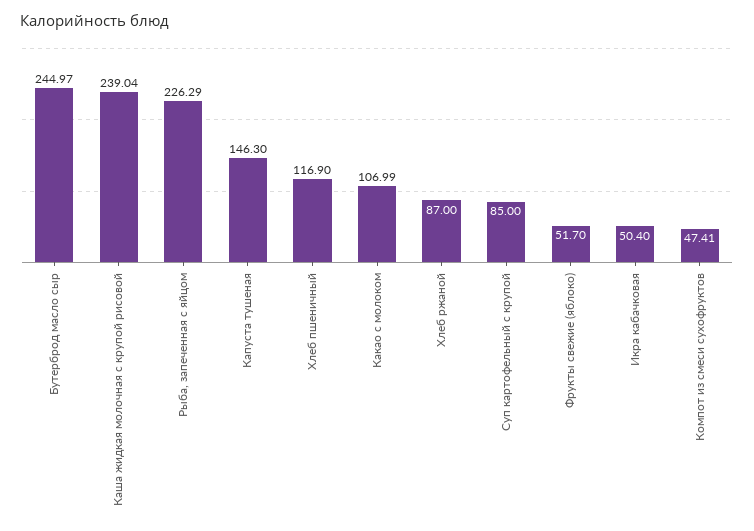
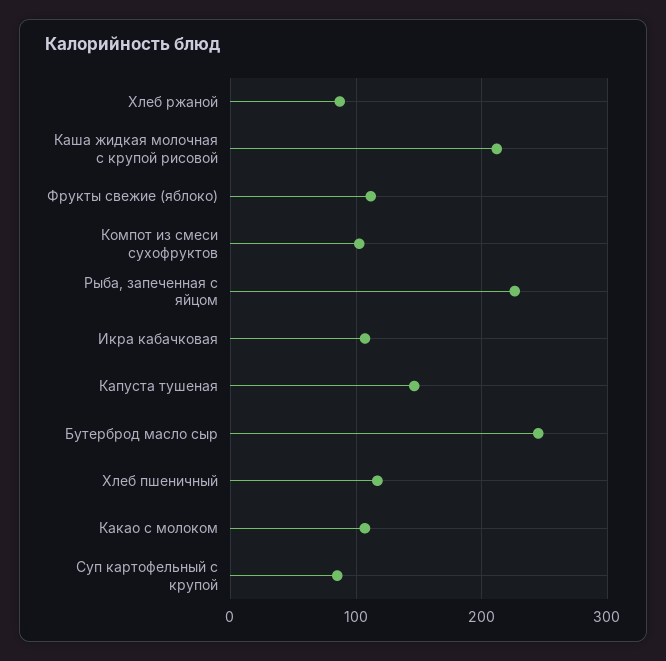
  {
    "Бутерброд масло сыр": 244.97,
-   "Каша жидкая молочная с крупой рисовой": 239.04,
+   "Каша жидкая молочная с крупой рисовой": 210,
    "Рыба, запеченная с яйцом": 226.29,
    "Капуста тушеная": 146.3,
    "Хлеб пшеничный": 116.9,
    "Какао с молоком": 106.99,
    "Хлеб ржаной": 87,
    "Суп картофельный с крупой": 85,
-   "Фрукты свежие (яблоко)": 51.7,
+   "Фрукты свежие (яблоко)": 110,
-   "Икра кабачковая": 50.4,
+   "Икра кабачковая": 110,
-   "Компот из смеси сухофруктов": 47.41
+   "Компот из смеси сухофруктов": 100
  }

